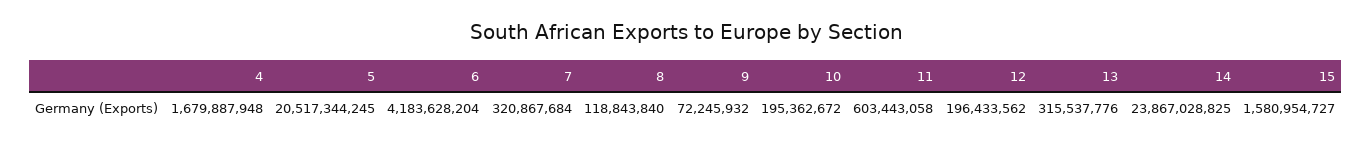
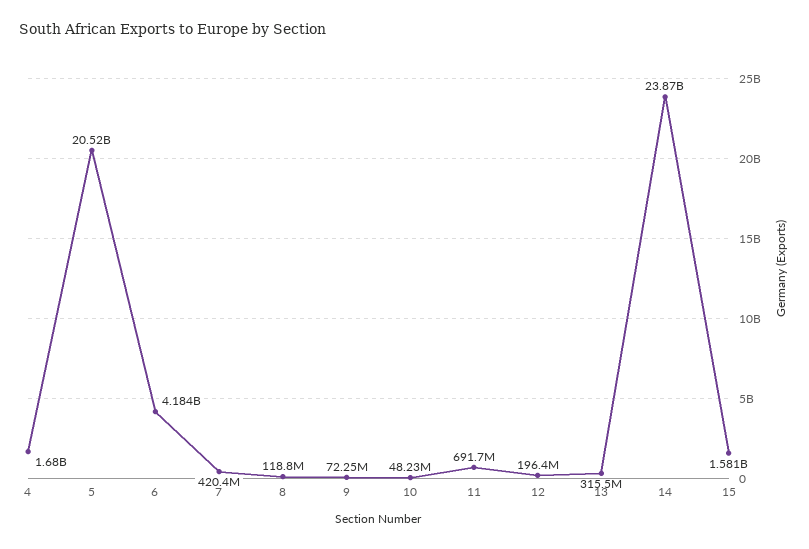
  {
    "4": 1679887948,
    "5": 20517344245,
    "6": 4183628204,
-   "7": 320867684,
+   "7": 420400000,
    "8": 118843840,
    "9": 72245932,
-   "10": 195362672,
+   "10": 48230000,
-   "11": 603443058,
+   "11": 691700000,
    "12": 196433562,
    "13": 315537776,
    "14": 23867028825,
    "15": 1580954727
  }

